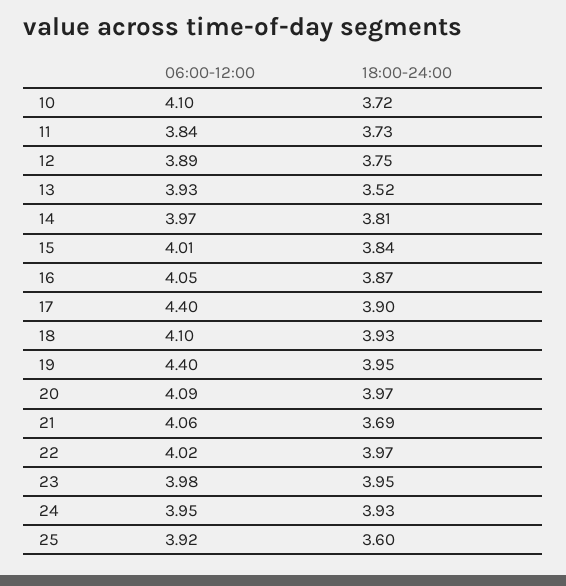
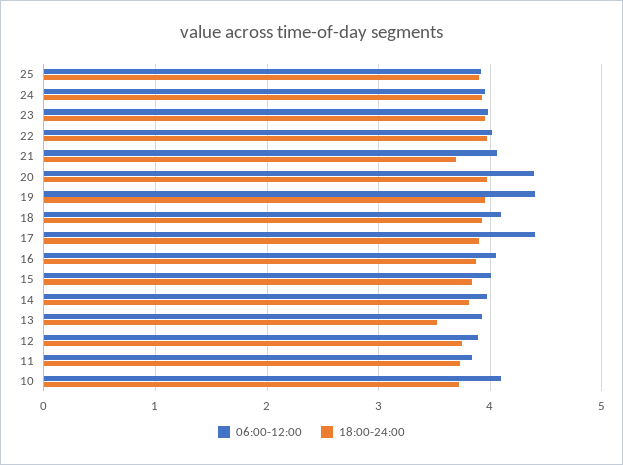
  {
    "06:00-12:00": {
      "10": 4.1,
      "11": 3.84,
      "12": 3.89,
      "13": 3.93,
      "14": 3.97,
      "15": 4.01,
      "16": 4.05,
      "17": 4.4,
      "18": 4.1,
      "19": 4.4,
-     "20": 4.09,
+     "20": 4.4,
      "21": 4.06,
      "22": 4.02,
      "23": 3.98,
      "24": 3.95,
      "25": 3.92
    },
    "18:00-24:00": {
      "10": 3.72,
      "11": 3.73,
      "12": 3.75,
      "13": 3.52,
      "14": 3.81,
      "15": 3.84,
      "16": 3.87,
      "17": 3.9,
      "18": 3.93,
      "19": 3.95,
      "20": 3.97,
      "21": 3.69,
      "22": 3.97,
      "23": 3.95,
      "24": 3.93,
-     "25": 3.6
+     "25": 3.9
    }
  }

